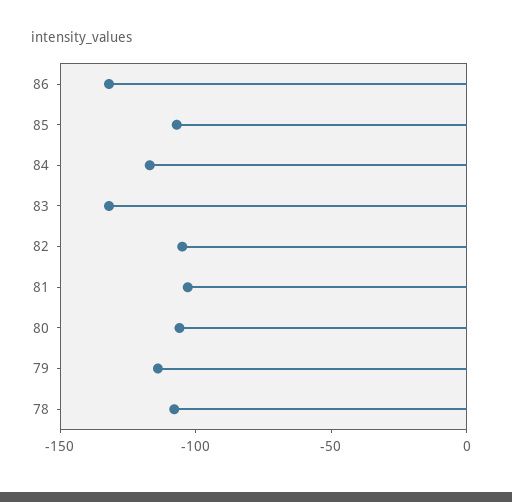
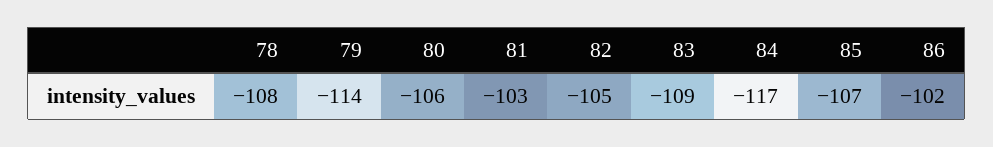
  {
-   "86": -130,
+   "86": -102,
    "85": -107,
    "84": -117,
-   "83": -130,
+   "83": -109,
    "82": -105,
    "81": -103,
    "80": -106,
    "79": -114,
    "78": -108
  }

